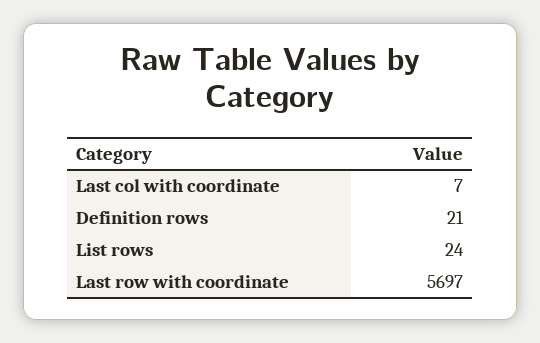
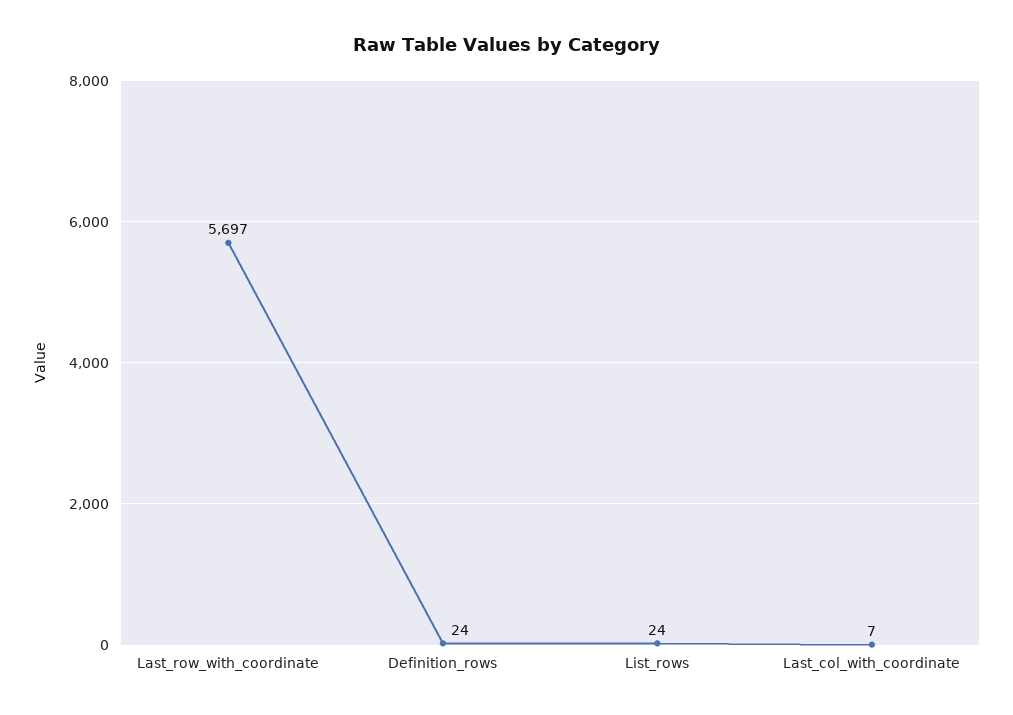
  {
    "Last col with coordinate": 7,
-   "Definition rows": 21,
+   "Definition rows": 24,
    "List rows": 24,
    "Last row with coordinate": 5697
  }

